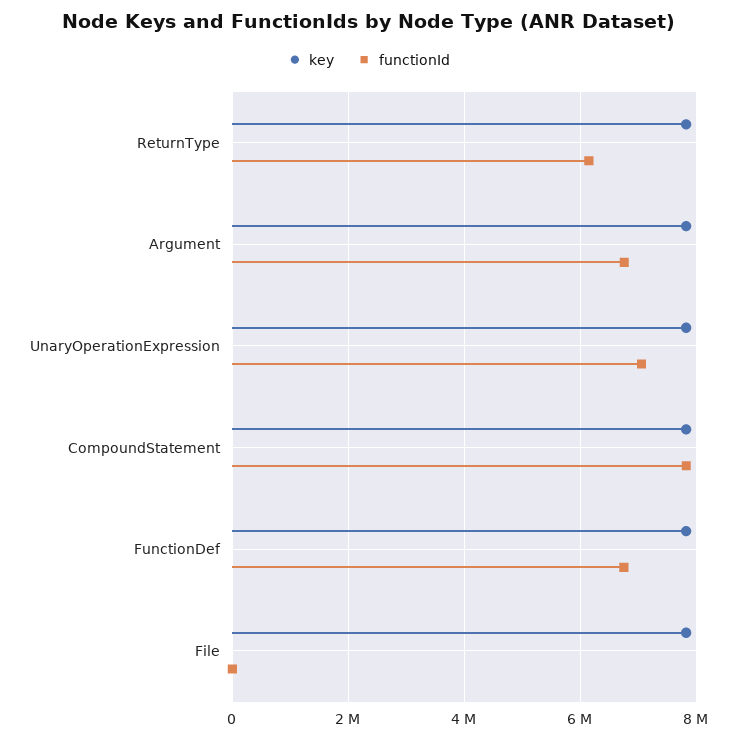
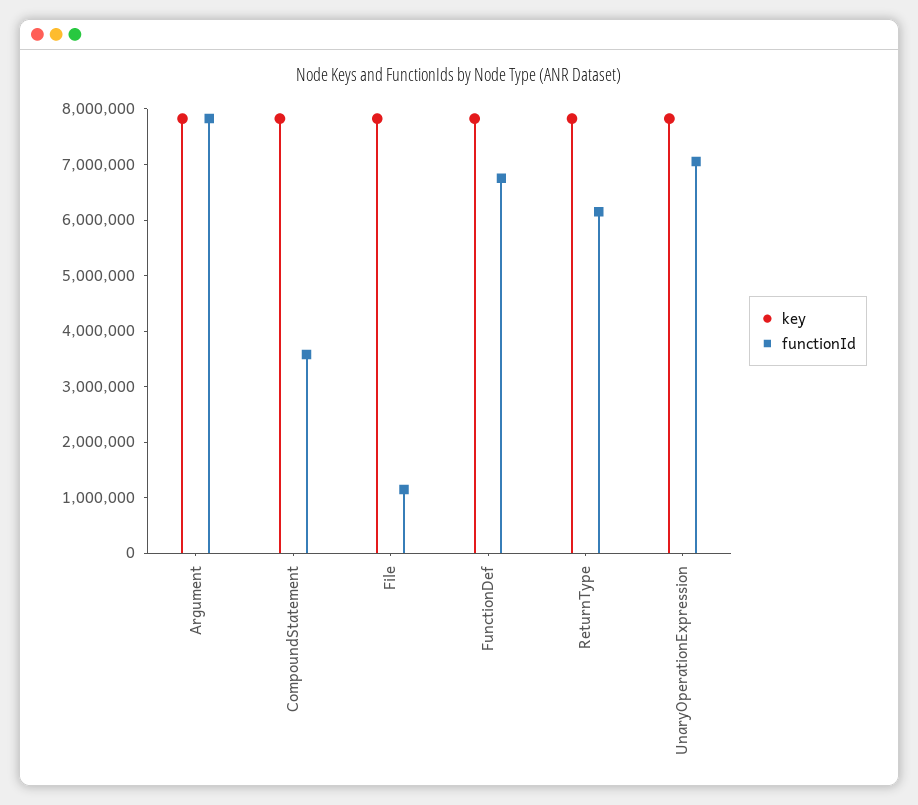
  {
    "key": {
      "ReturnType": 7800000,
      "Argument": 7800000,
      "UnaryOperationExpression": 7800000,
      "CompoundStatement": 7800000,
      "FunctionDef": 7800000,
      "File": 7800000
    },
    "functionId": {
      "ReturnType": 6200000,
-     "Argument": 6800000,
+     "Argument": 7800000,
      "UnaryOperationExpression": 7000000,
-     "CompoundStatement": 7800000,
+     "CompoundStatement": 3600000,
      "FunctionDef": 6800000,
-     "File": 0
+     "File": 1200000
    }
  }

